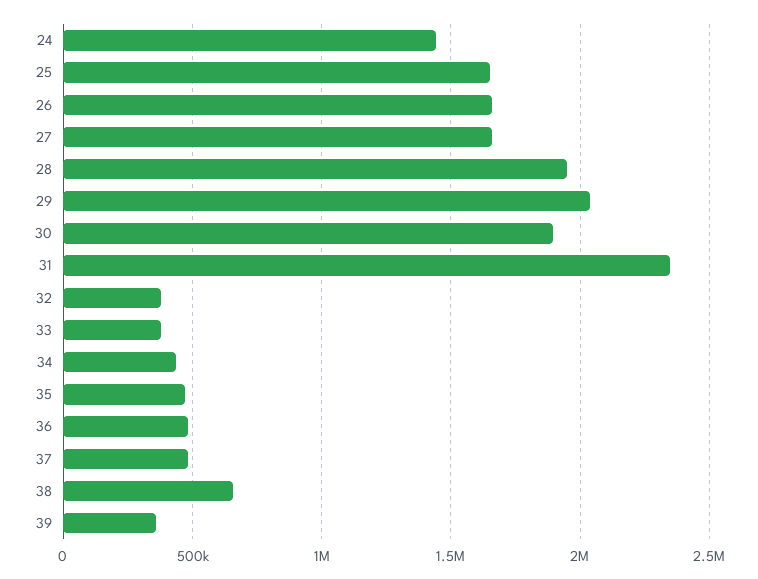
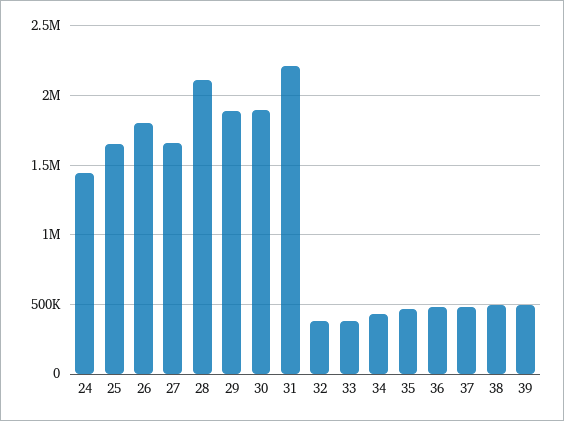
  {
    "24": 1450000,
    "25": 1650000,
-   "26": 1650000,
+   "26": 1800000,
    "27": 1650000,
-   "28": 1950000,
+   "28": 2100000,
-   "29": 2050000,
+   "29": 1900000,
    "30": 1900000,
-   "31": 2350000,
+   "31": 2200000,
    "32": 400000,
    "33": 400000,
    "34": 450000,
    "35": 450000,
    "36": 500000,
    "37": 500000,
-   "38": 650000,
+   "38": 500000,
-   "39": 350000
+   "39": 500000
  }

